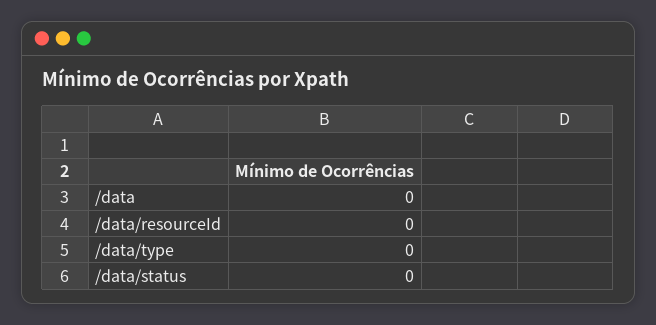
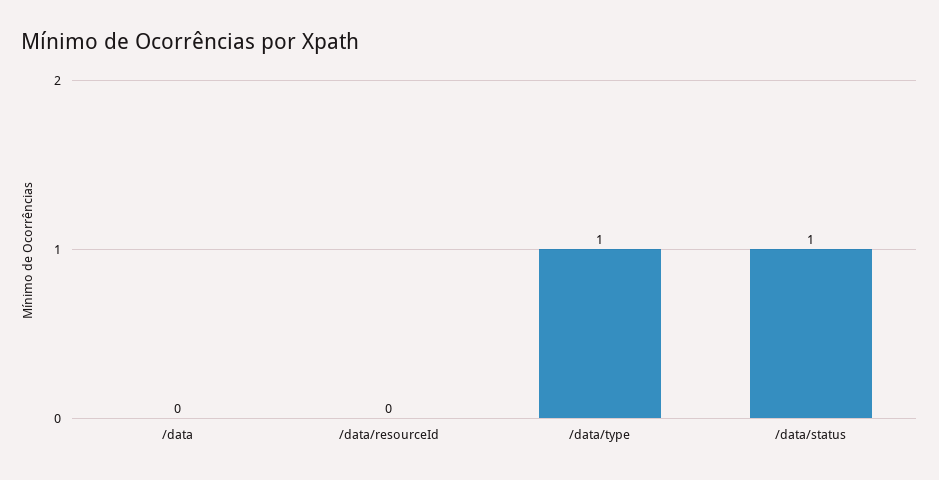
  {
    "/data": 0,
    "/data/resourceId": 0,
-   "/data/type": 0,
+   "/data/type": 1,
-   "/data/status": 0
+   "/data/status": 1
  }

